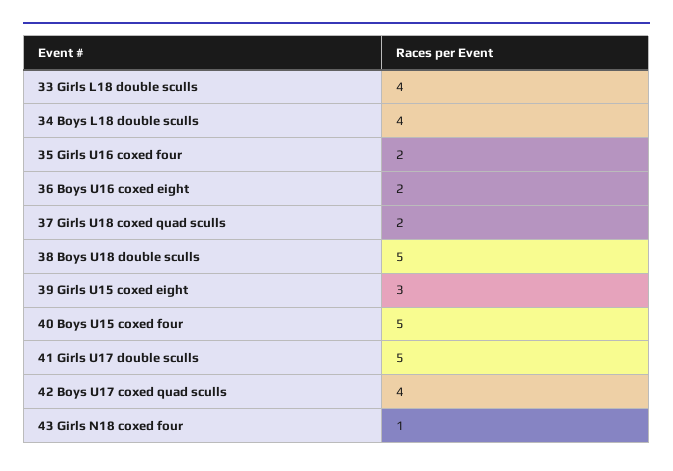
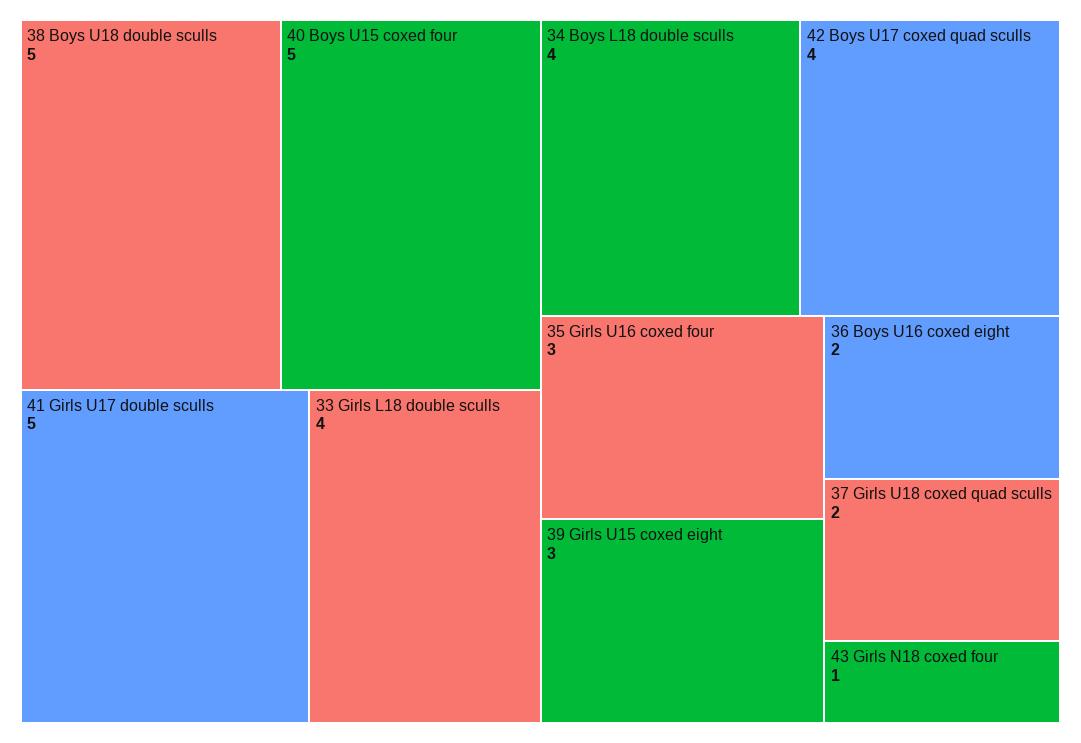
  {
    "33 Girls L18 double sculls": 4,
    "34 Boys L18 double sculls": 4,
-   "35 Girls U16 coxed four": 2,
+   "35 Girls U16 coxed four": 3,
    "36 Boys U16 coxed eight": 2,
    "37 Girls U18 coxed quad sculls": 2,
    "38 Boys U18 double sculls": 5,
    "39 Girls U15 coxed eight": 3,
    "40 Boys U15 coxed four": 5,
    "41 Girls U17 double sculls": 5,
    "42 Boys U17 coxed quad sculls": 4,
    "43 Girls N18 coxed four": 1
  }

